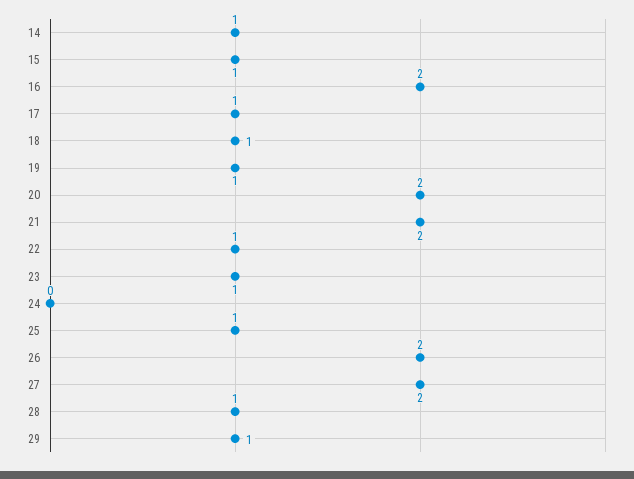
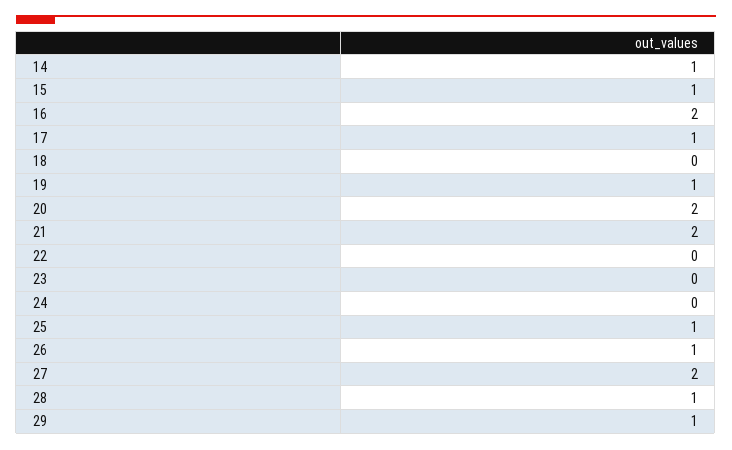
  {
    "14": 1,
    "15": 1,
    "16": 2,
    "17": 1,
-   "18": 1,
+   "18": 0,
    "19": 1,
    "20": 2,
    "21": 2,
-   "22": 1,
+   "22": 0,
-   "23": 1,
+   "23": 0,
    "24": 0,
    "25": 1,
-   "26": 2,
+   "26": 1,
    "27": 2,
    "28": 1,
    "29": 1
  }

